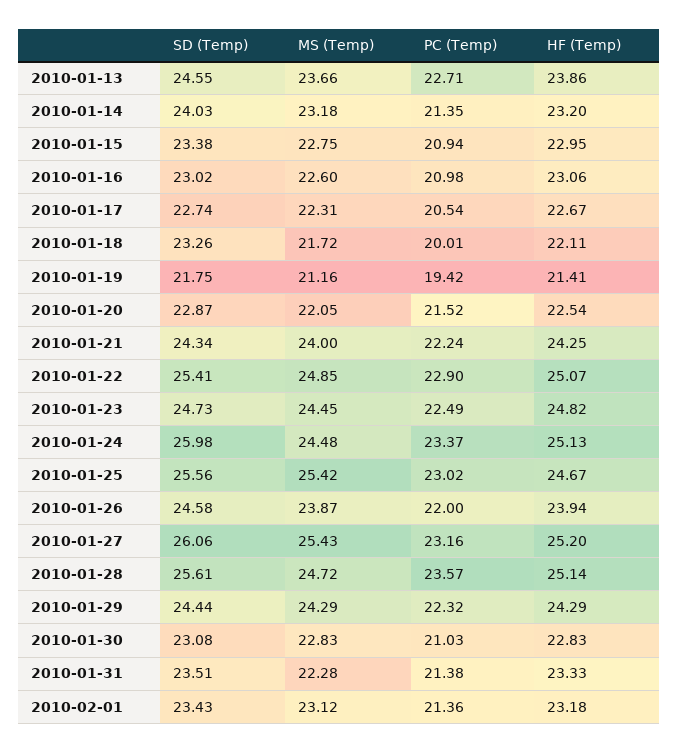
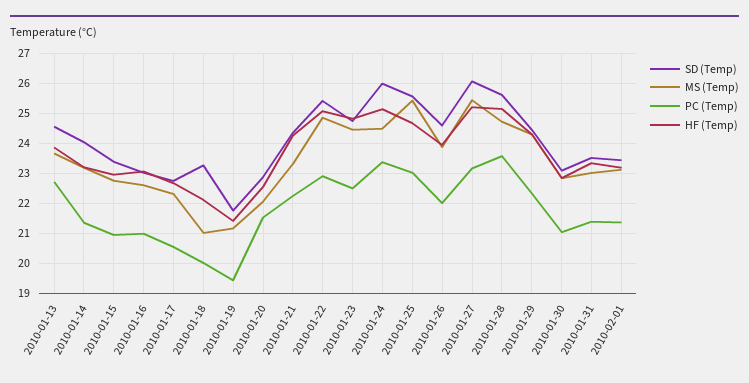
  {
    "SD (Temp)": {
      "2010-01-13": 24.55,
      "2010-01-14": 24.03,
      "2010-01-15": 23.38,
      "2010-01-16": 23.02,
      "2010-01-17": 22.74,
      "2010-01-18": 23.26,
      "2010-01-19": 21.75,
      "2010-01-20": 22.87,
      "2010-01-21": 24.34,
      "2010-01-22": 25.41,
      "2010-01-23": 24.73,
      "2010-01-24": 25.98,
      "2010-01-25": 25.56,
      "2010-01-26": 24.58,
      "2010-01-27": 26.06,
      "2010-01-28": 25.61,
      "2010-01-29": 24.44,
      "2010-01-30": 23.08,
      "2010-01-31": 23.51,
      "2010-02-01": 23.43
    },
    "MS (Temp)": {
      "2010-01-13": 23.66,
      "2010-01-14": 23.18,
      "2010-01-15": 22.75,
      "2010-01-16": 22.6,
      "2010-01-17": 22.31,
-     "2010-01-18": 21.72,
+     "2010-01-18": 21,
      "2010-01-19": 21.16,
      "2010-01-20": 22.05,
-     "2010-01-21": 24,
+     "2010-01-21": 23.25,
      "2010-01-22": 24.85,
      "2010-01-23": 24.45,
      "2010-01-24": 24.48,
      "2010-01-25": 25.42,
      "2010-01-26": 23.87,
      "2010-01-27": 25.43,
      "2010-01-28": 24.72,
      "2010-01-29": 24.29,
      "2010-01-30": 22.83,
-     "2010-01-31": 22.28,
+     "2010-01-31": 23,
      "2010-02-01": 23.12
    },
    "PC (Temp)": {
      "2010-01-13": 22.71,
      "2010-01-14": 21.35,
      "2010-01-15": 20.94,
      "2010-01-16": 20.98,
      "2010-01-17": 20.54,
      "2010-01-18": 20.01,
      "2010-01-19": 19.42,
      "2010-01-20": 21.52,
      "2010-01-21": 22.24,
      "2010-01-22": 22.9,
      "2010-01-23": 22.49,
      "2010-01-24": 23.37,
      "2010-01-25": 23.02,
      "2010-01-26": 22,
      "2010-01-27": 23.16,
      "2010-01-28": 23.57,
      "2010-01-29": 22.32,
      "2010-01-30": 21.03,
      "2010-01-31": 21.38,
      "2010-02-01": 21.36
    },
    "HF (Temp)": {
      "2010-01-13": 23.86,
      "2010-01-14": 23.2,
      "2010-01-15": 22.95,
      "2010-01-16": 23.06,
      "2010-01-17": 22.67,
      "2010-01-18": 22.11,
      "2010-01-19": 21.41,
      "2010-01-20": 22.54,
      "2010-01-21": 24.25,
      "2010-01-22": 25.07,
      "2010-01-23": 24.82,
      "2010-01-24": 25.13,
      "2010-01-25": 24.67,
      "2010-01-26": 23.94,
      "2010-01-27": 25.2,
      "2010-01-28": 25.14,
      "2010-01-29": 24.29,
      "2010-01-30": 22.83,
      "2010-01-31": 23.33,
      "2010-02-01": 23.18
    }
  }

